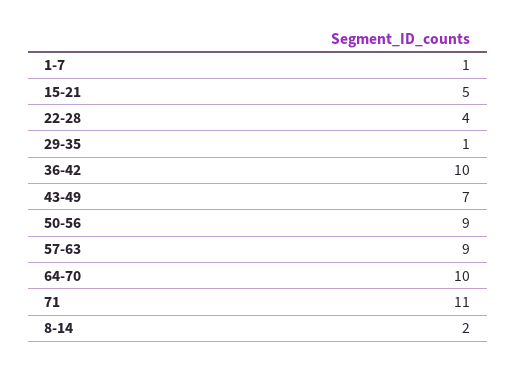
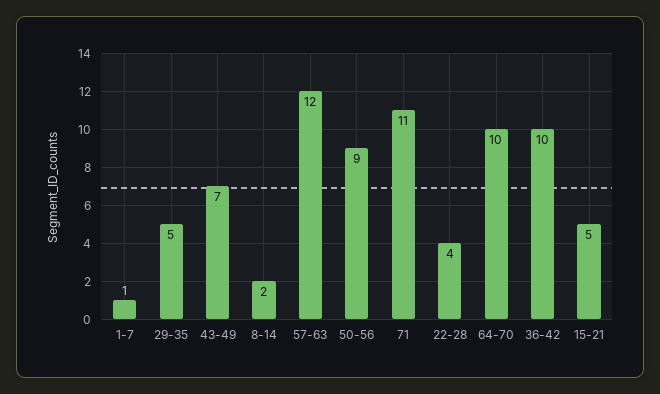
  {
    "1-7": 1,
    "15-21": 5,
    "22-28": 4,
-   "29-35": 1,
+   "29-35": 5,
    "36-42": 10,
    "43-49": 7,
    "50-56": 9,
-   "57-63": 9,
+   "57-63": 12,
    "64-70": 10,
    "71": 11,
    "8-14": 2
  }

